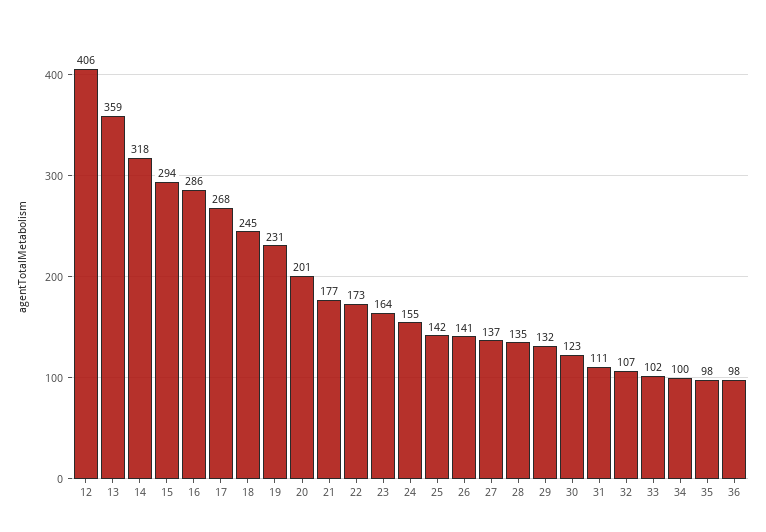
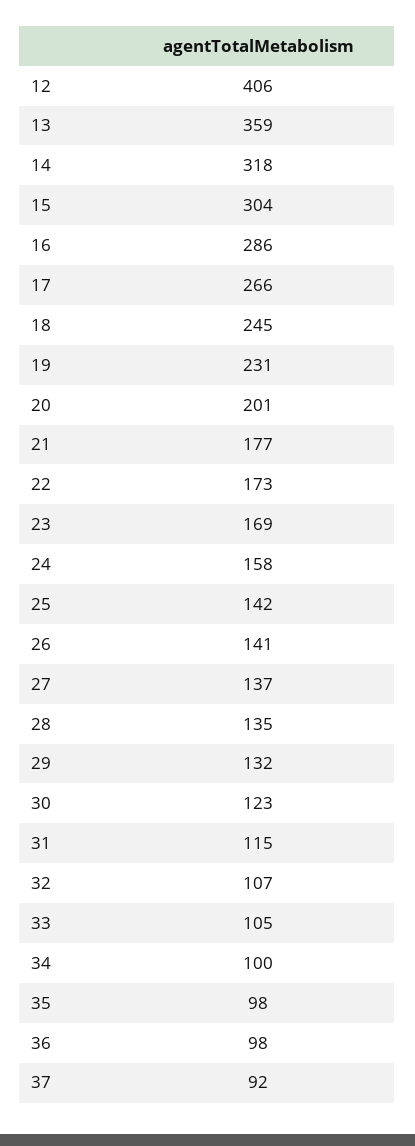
  {
    "12": 406,
    "13": 359,
    "14": 318,
-   "15": 294,
+   "15": 304,
    "16": 286,
-   "17": 268,
+   "17": 266,
    "18": 245,
    "19": 231,
    "20": 201,
    "21": 177,
    "22": 173,
-   "23": 164,
+   "23": 169,
-   "24": 155,
+   "24": 158,
    "25": 142,
    "26": 141,
    "27": 137,
    "28": 135,
    "29": 132,
    "30": 123,
-   "31": 111,
+   "31": 115,
    "32": 107,
-   "33": 102,
+   "33": 105,
    "34": 100,
    "35": 98,
-   "36": 98
+   "36": 98,
+   "37": 92
  }

